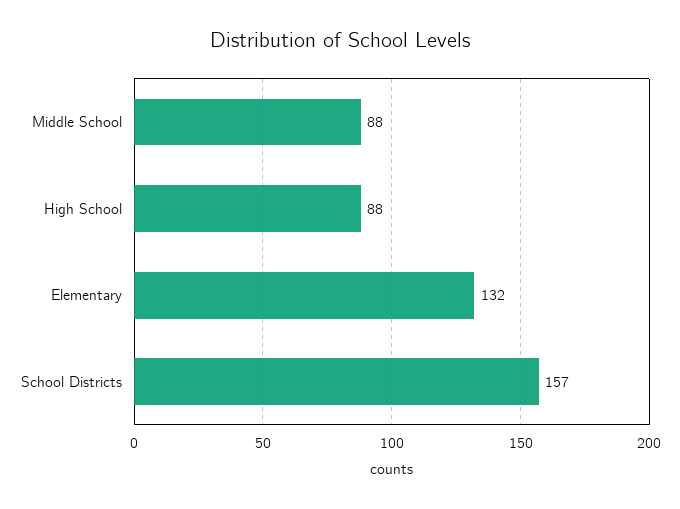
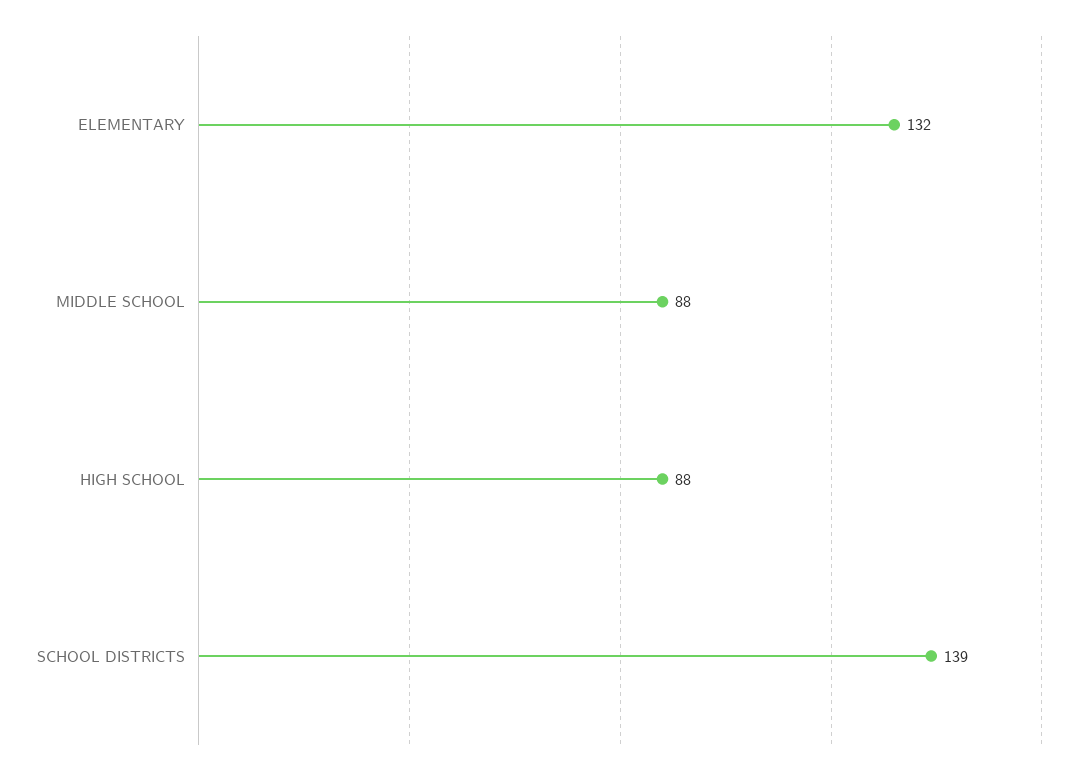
  {
    "Middle School": 88,
    "High School": 88,
    "Elementary": 132,
-   "School Districts": 157
+   "School Districts": 139
  }

